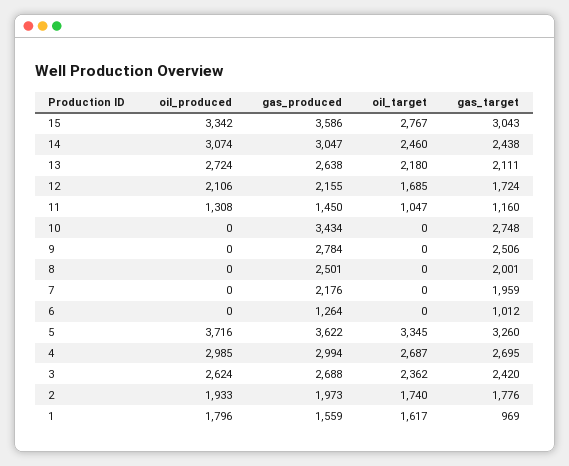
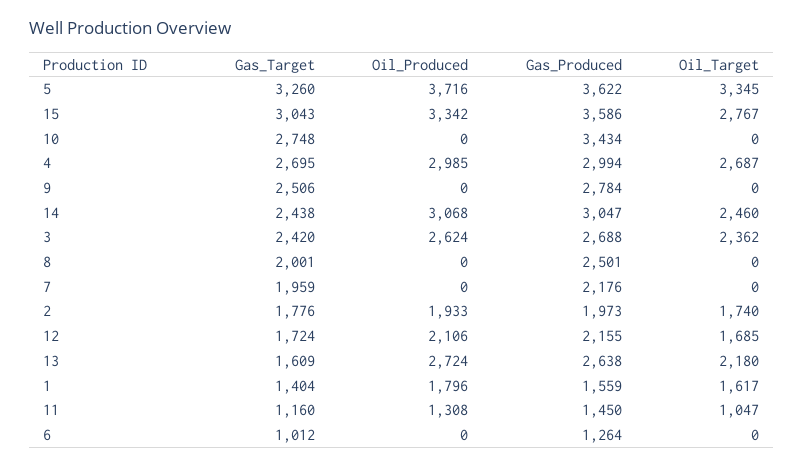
  {
    "oil_produced": {
      "15": 3342,
-     "14": 3074,
+     "14": 3068,
      "13": 2724,
      "12": 2106,
      "11": 1308,
      "10": 0,
      "9": 0,
      "8": 0,
      "7": 0,
      "6": 0,
      "5": 3716,
      "4": 2985,
      "3": 2624,
      "2": 1933,
      "1": 1796
    },
    "gas_produced": {
      "15": 3586,
      "14": 3047,
      "13": 2638,
      "12": 2155,
      "11": 1450,
      "10": 3434,
      "9": 2784,
      "8": 2501,
      "7": 2176,
      "6": 1264,
      "5": 3622,
      "4": 2994,
      "3": 2688,
      "2": 1973,
      "1": 1559
    },
    "oil_target": {
      "15": 2767,
      "14": 2460,
      "13": 2180,
      "12": 1685,
      "11": 1047,
      "10": 0,
      "9": 0,
      "8": 0,
      "7": 0,
      "6": 0,
      "5": 3345,
      "4": 2687,
      "3": 2362,
      "2": 1740,
      "1": 1617
    },
    "gas_target": {
      "15": 3043,
      "14": 2438,
-     "13": 2111,
+     "13": 1609,
      "12": 1724,
      "11": 1160,
      "10": 2748,
      "9": 2506,
      "8": 2001,
      "7": 1959,
      "6": 1012,
      "5": 3260,
      "4": 2695,
      "3": 2420,
      "2": 1776,
-     "1": 969
+     "1": 1404
    }
  }

